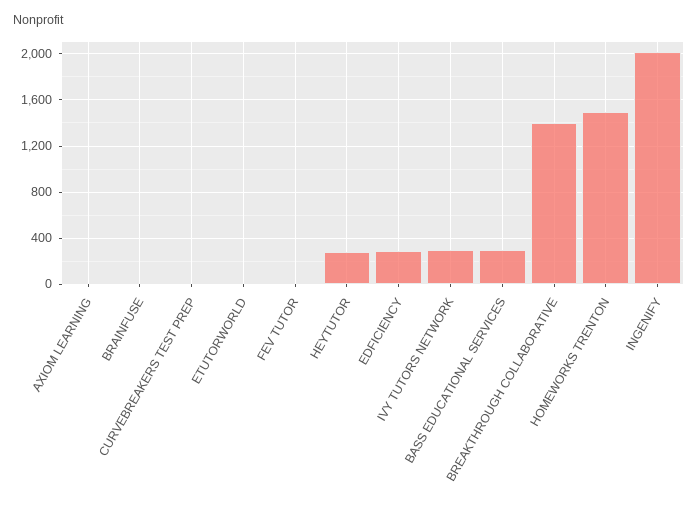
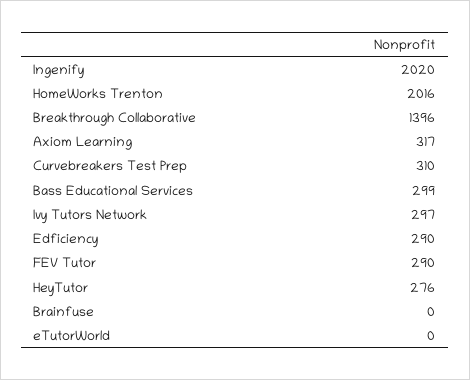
  {
-   "AXIOM LEARNING": 0,
+   "AXIOM LEARNING": 317,
    "BRAINFUSE": 0,
-   "CURVEBREAKERS TEST PREP": 0,
+   "CURVEBREAKERS TEST PREP": 310,
    "ETUTORWORLD": 0,
-   "FEV TUTOR": 0,
+   "FEV TUTOR": 290,
    "HEYTUTOR": 276,
    "EDFICIENCY": 290,
    "IVY TUTORS NETWORK": 297,
    "BASS EDUCATIONAL SERVICES": 299,
    "BREAKTHROUGH COLLABORATIVE": 1396,
-   "HOMEWORKS TRENTON": 1500,
+   "HOMEWORKS TRENTON": 2016,
    "INGENIFY": 2020
  }

